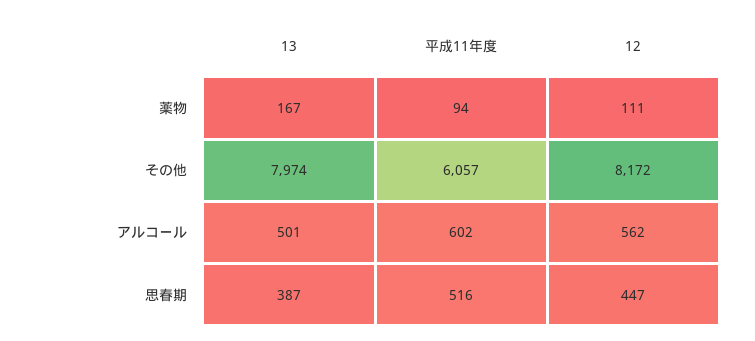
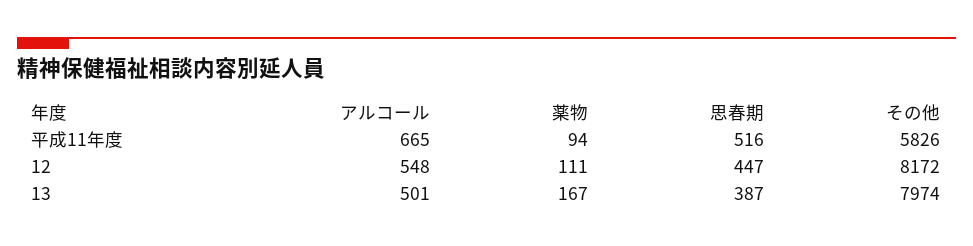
  {
    "13": {
      "薬物": 167,
      "その他": 7974,
      "アルコール": 501,
      "思春期": 387
    },
    "平成11年度": {
      "薬物": 94,
-     "その他": 6057,
+     "その他": 5826,
-     "アルコール": 602,
+     "アルコール": 665,
      "思春期": 516
    },
    "12": {
      "薬物": 111,
      "その他": 8172,
-     "アルコール": 562,
+     "アルコール": 548,
      "思春期": 447
    }
  }

